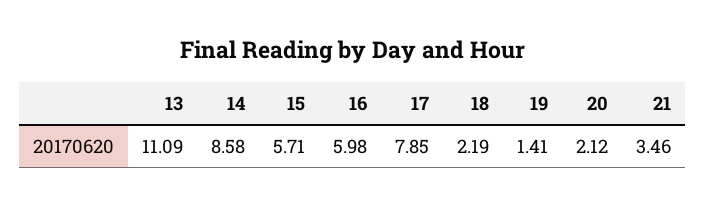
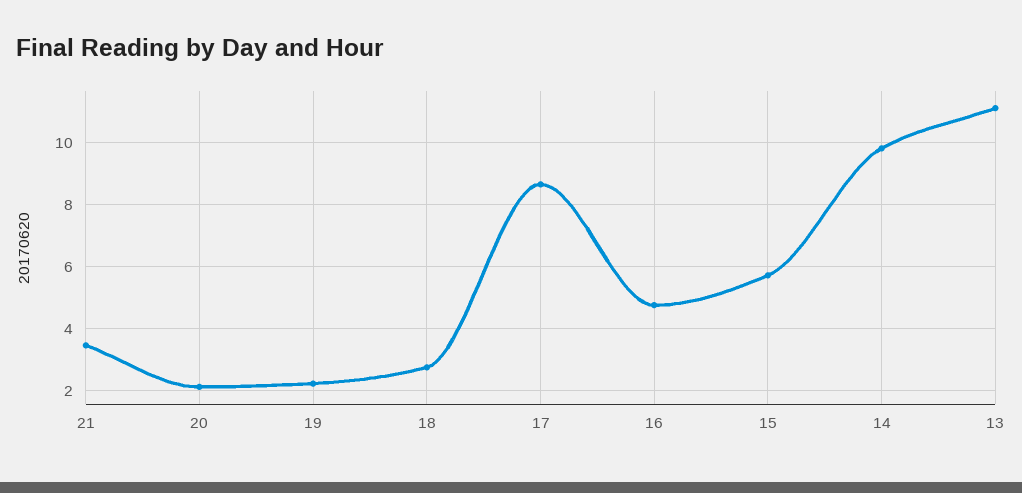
  {
    "13": 11.09,
-   "14": 8.58,
+   "14": 9.8,
    "15": 5.71,
-   "16": 5.98,
+   "16": 4.8,
-   "17": 7.85,
+   "17": 8.6,
-   "18": 2.19,
+   "18": 2.8,
-   "19": 1.41,
+   "19": 2.2,
    "20": 2.12,
    "21": 3.46
  }

